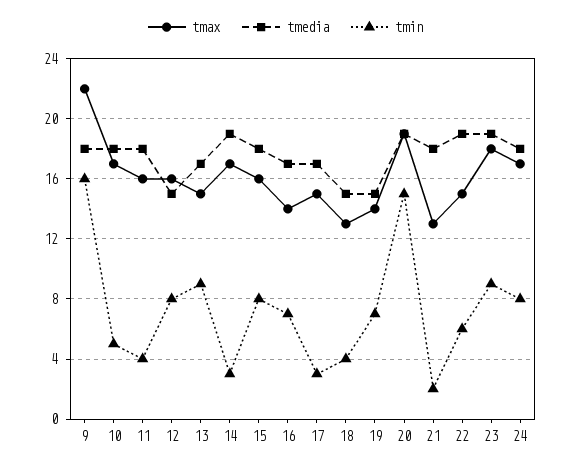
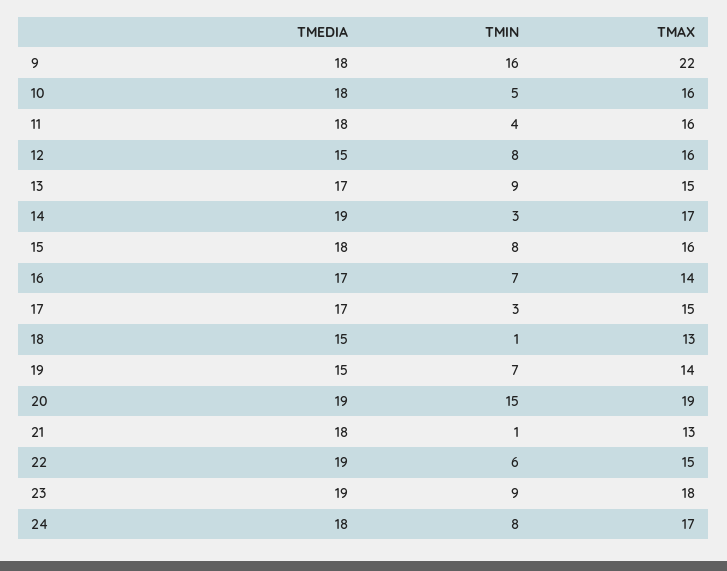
  {
    "tmax": {
      "9": 22,
-     "10": 17,
+     "10": 16,
      "11": 16,
      "12": 16,
      "13": 15,
      "14": 17,
      "15": 16,
      "16": 14,
      "17": 15,
      "18": 13,
      "19": 14,
      "20": 19,
      "21": 13,
      "22": 15,
      "23": 18,
      "24": 17
    },
    "tmedia": {
      "9": 18,
      "10": 18,
      "11": 18,
      "12": 15,
      "13": 17,
      "14": 19,
      "15": 18,
      "16": 17,
      "17": 17,
      "18": 15,
      "19": 15,
      "20": 19,
      "21": 18,
      "22": 19,
      "23": 19,
      "24": 18
    },
    "tmin": {
      "9": 16,
      "10": 5,
      "11": 4,
      "12": 8,
      "13": 9,
      "14": 3,
      "15": 8,
      "16": 7,
      "17": 3,
-     "18": 4,
+     "18": 1,
      "19": 7,
      "20": 15,
-     "21": 2,
+     "21": 1,
      "22": 6,
      "23": 9,
      "24": 8
    }
  }

